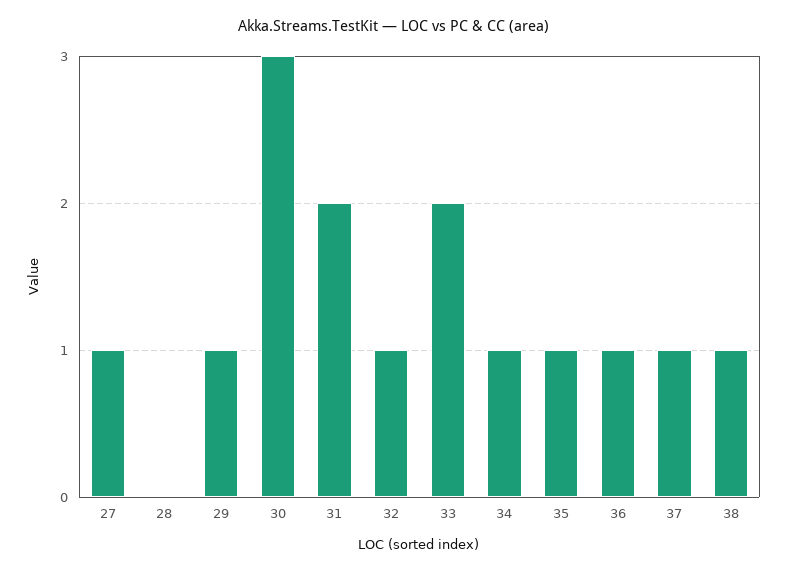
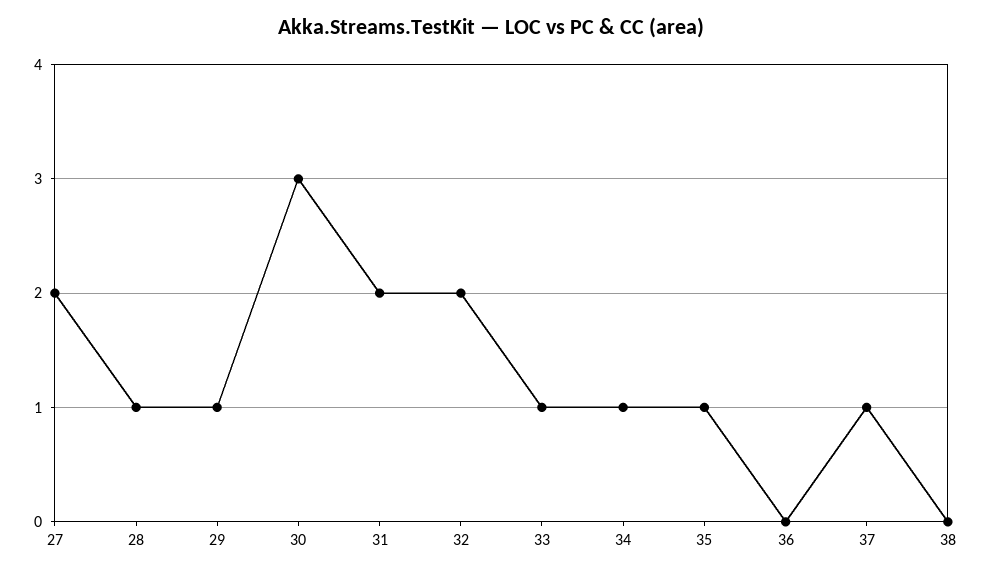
  {
-   "27": 1,
+   "27": 2,
-   "28": 0,
+   "28": 1,
    "29": 1,
    "30": 3,
    "31": 2,
-   "32": 1,
+   "32": 2,
-   "33": 2,
+   "33": 1,
    "34": 1,
    "35": 1,
-   "36": 1,
+   "36": 0,
    "37": 1,
-   "38": 1
+   "38": 0
  }

